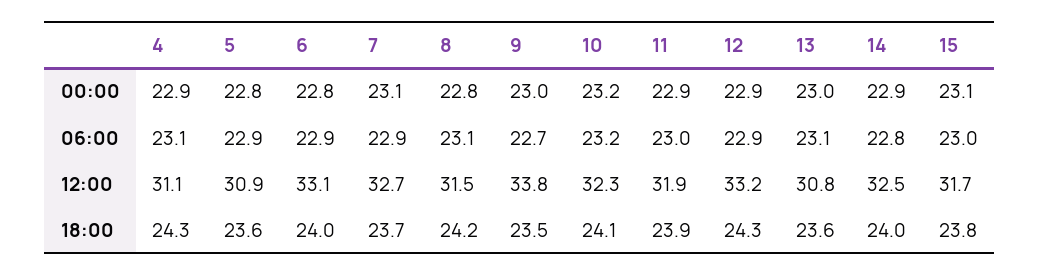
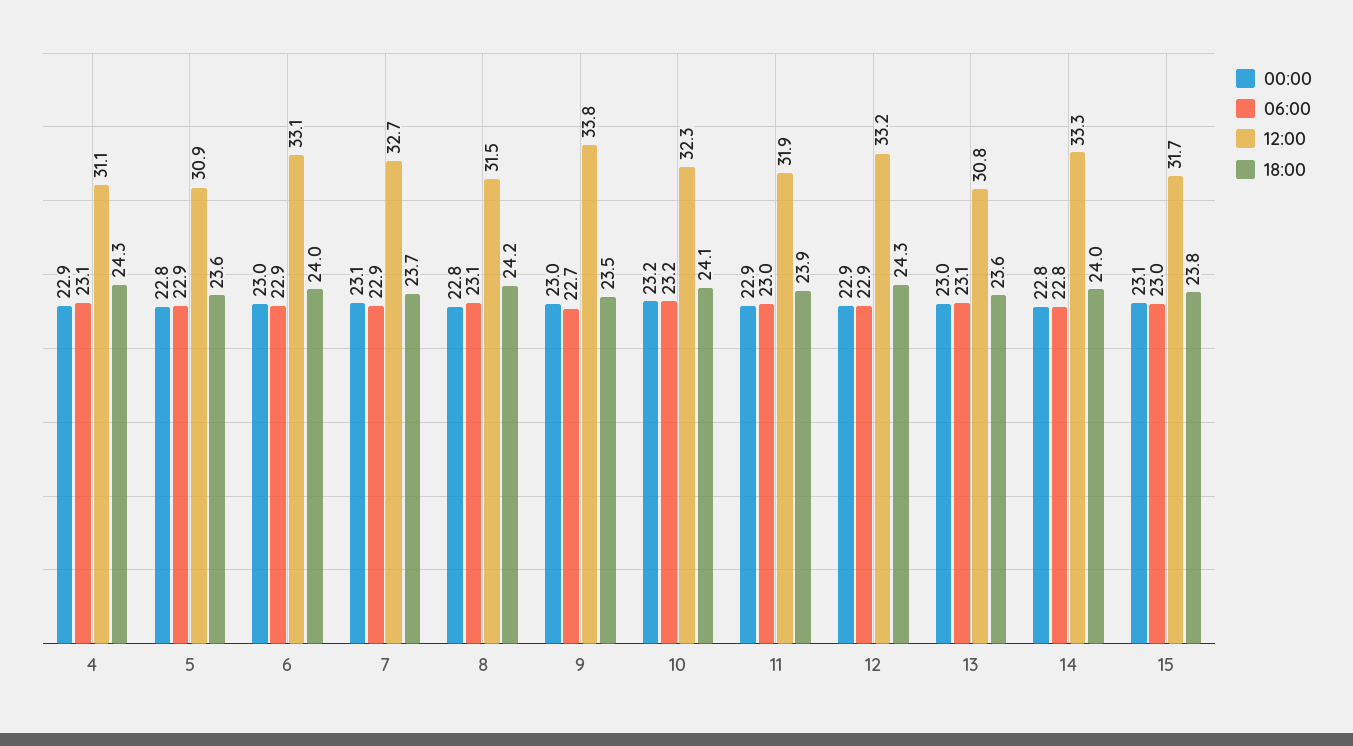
  {
    "00:00": {
      "4": 22.9,
      "5": 22.8,
-     "6": 22.8,
+     "6": 23,
      "7": 23.1,
      "8": 22.8,
      "9": 23,
      "10": 23.2,
      "11": 22.9,
      "12": 22.9,
      "13": 23,
-     "14": 22.9,
+     "14": 22.8,
      "15": 23.1
    },
    "06:00": {
      "4": 23.1,
      "5": 22.9,
      "6": 22.9,
      "7": 22.9,
      "8": 23.1,
      "9": 22.7,
      "10": 23.2,
      "11": 23,
      "12": 22.9,
      "13": 23.1,
      "14": 22.8,
      "15": 23
    },
    "12:00": {
      "4": 31.1,
      "5": 30.9,
      "6": 33.1,
      "7": 32.7,
      "8": 31.5,
      "9": 33.8,
      "10": 32.3,
      "11": 31.9,
      "12": 33.2,
      "13": 30.8,
-     "14": 32.5,
+     "14": 33.3,
      "15": 31.7
    },
    "18:00": {
      "4": 24.3,
      "5": 23.6,
      "6": 24,
      "7": 23.7,
      "8": 24.2,
      "9": 23.5,
      "10": 24.1,
      "11": 23.9,
      "12": 24.3,
      "13": 23.6,
      "14": 24,
      "15": 23.8
    }
  }

